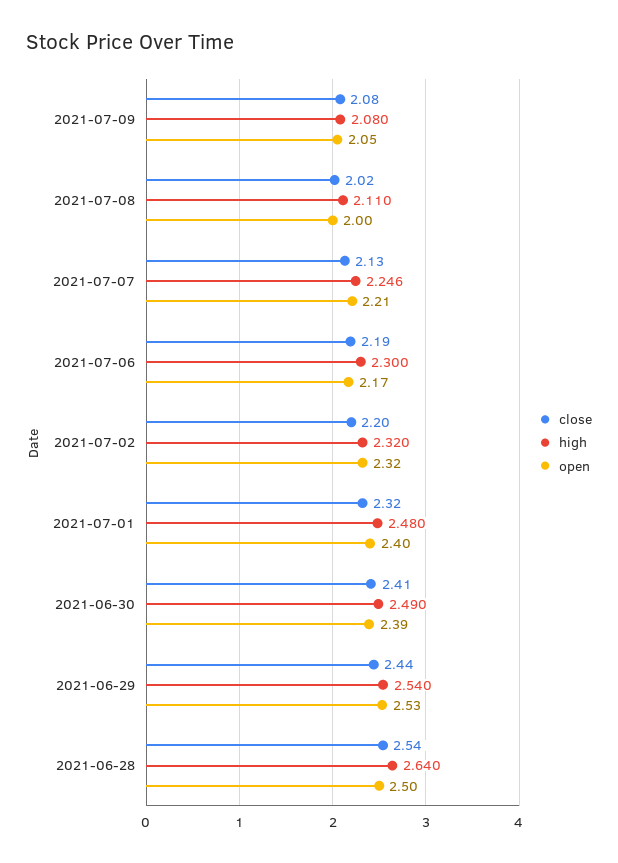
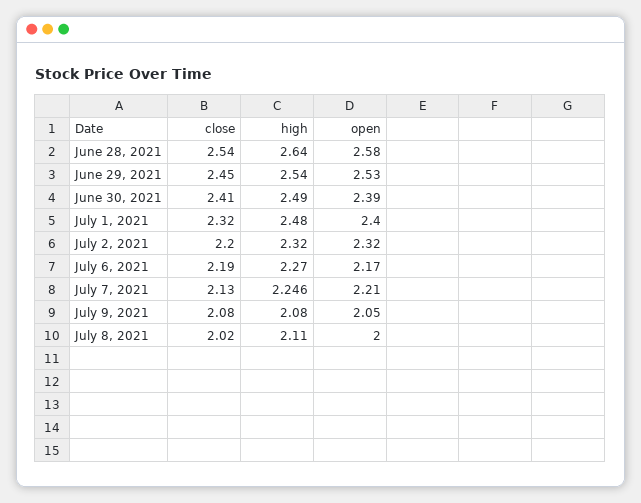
  {
    "close": {
      "2021-07-09": 2.08,
      "2021-07-08": 2.02,
      "2021-07-07": 2.13,
      "2021-07-06": 2.19,
      "2021-07-02": 2.2,
      "2021-07-01": 2.32,
      "2021-06-30": 2.41,
-     "2021-06-29": 2.44,
+     "2021-06-29": 2.45,
      "2021-06-28": 2.54
    },
    "high": {
      "2021-07-09": 2.08,
      "2021-07-08": 2.11,
      "2021-07-07": 2.246,
-     "2021-07-06": 2.3,
+     "2021-07-06": 2.27,
      "2021-07-02": 2.32,
      "2021-07-01": 2.48,
      "2021-06-30": 2.49,
      "2021-06-29": 2.54,
      "2021-06-28": 2.64
    },
    "open": {
      "2021-07-09": 2.05,
      "2021-07-08": 2,
      "2021-07-07": 2.21,
      "2021-07-06": 2.17,
      "2021-07-02": 2.32,
      "2021-07-01": 2.4,
      "2021-06-30": 2.39,
      "2021-06-29": 2.53,
-     "2021-06-28": 2.5
+     "2021-06-28": 2.58
    }
  }

